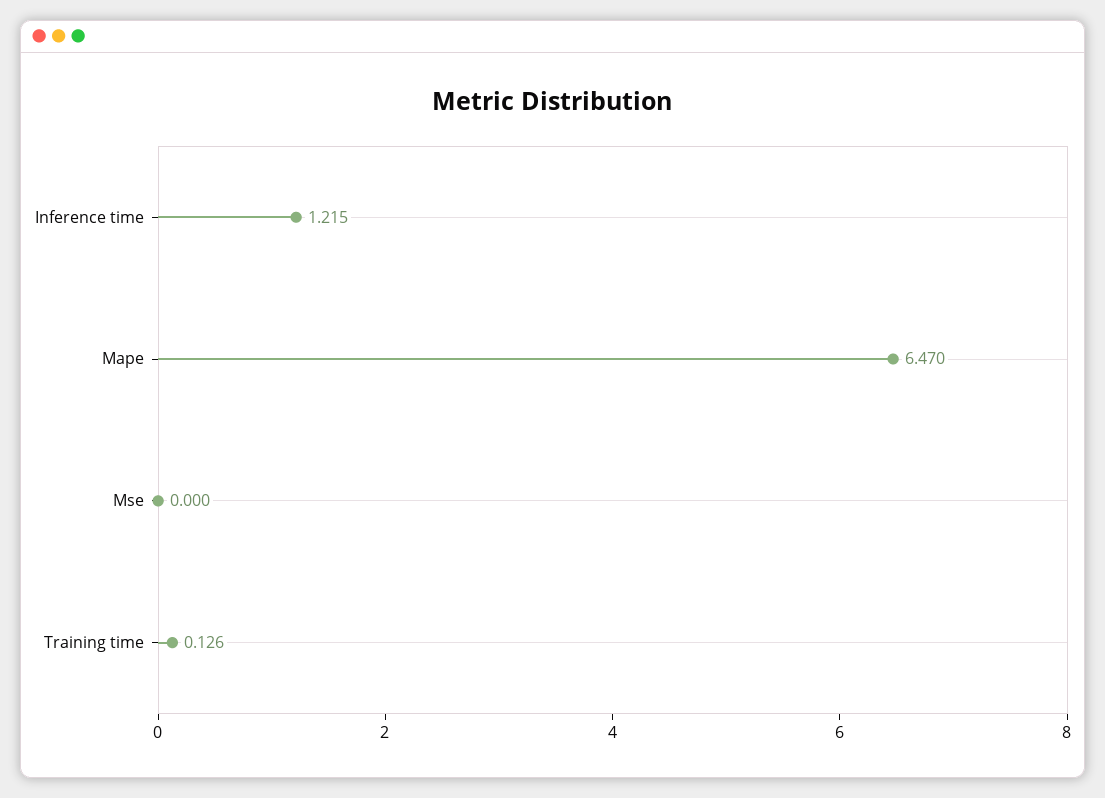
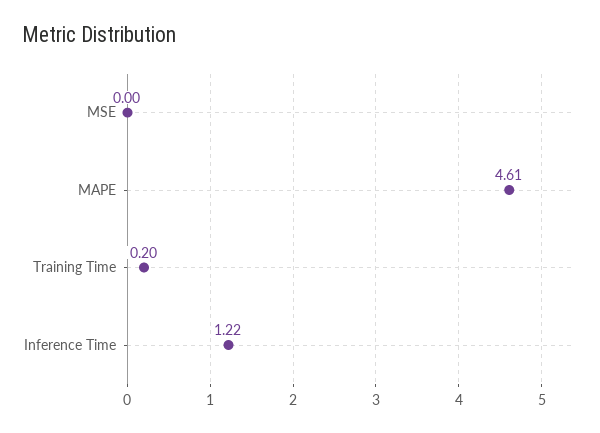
  {
    "Inference time": 1.215,
-   "Mape": 6.47,
+   "Mape": 4.61,
    "Mse": 0,
-   "Training time": 0.126
+   "Training time": 0.2
  }

